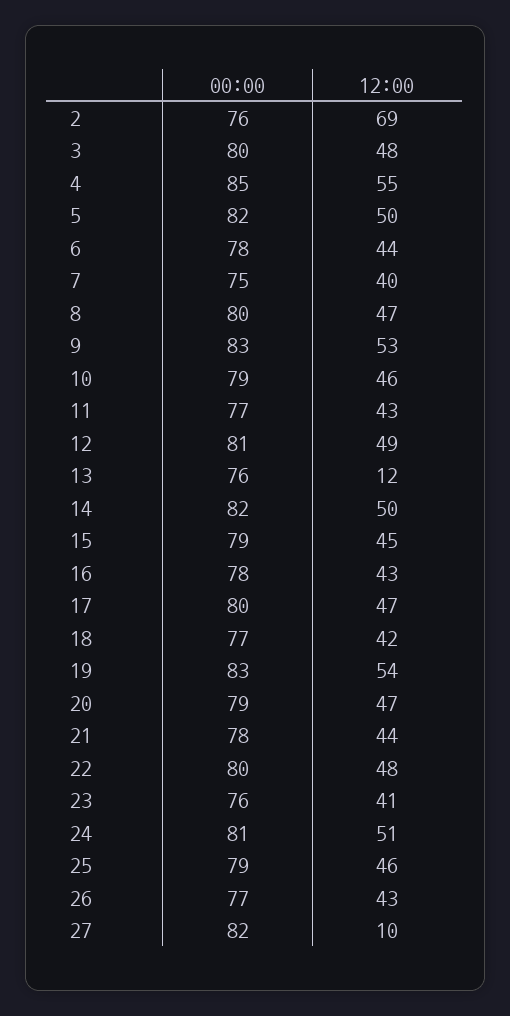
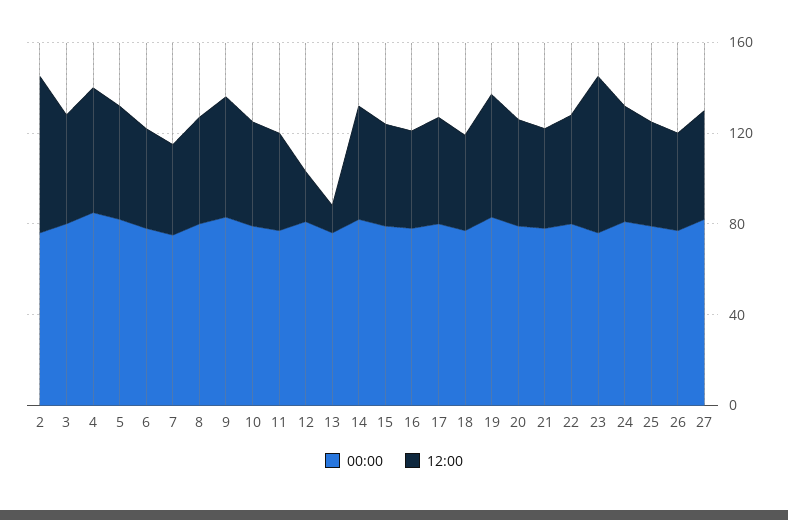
  {
    "00:00": {
      "2": 76,
      "3": 80,
      "4": 85,
      "5": 82,
      "6": 78,
      "7": 75,
      "8": 80,
      "9": 83,
      "10": 79,
      "11": 77,
      "12": 81,
      "13": 76,
      "14": 82,
      "15": 79,
      "16": 78,
      "17": 80,
      "18": 77,
      "19": 83,
      "20": 79,
      "21": 78,
      "22": 80,
      "23": 76,
      "24": 81,
      "25": 79,
      "26": 77,
      "27": 82
    },
    "12:00": {
      "2": 69,
      "3": 48,
      "4": 55,
      "5": 50,
      "6": 44,
      "7": 40,
      "8": 47,
      "9": 53,
      "10": 46,
      "11": 43,
-     "12": 49,
+     "12": 20,
      "13": 12,
      "14": 50,
      "15": 45,
      "16": 43,
      "17": 47,
      "18": 42,
      "19": 54,
      "20": 47,
      "21": 44,
      "22": 48,
-     "23": 41,
+     "23": 70,
      "24": 51,
      "25": 46,
      "26": 43,
-     "27": 10
+     "27": 50
    }
  }

